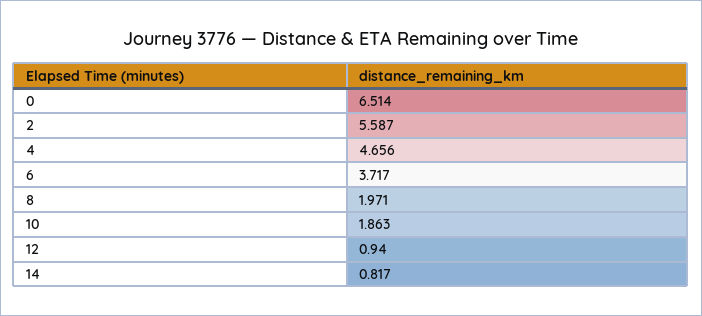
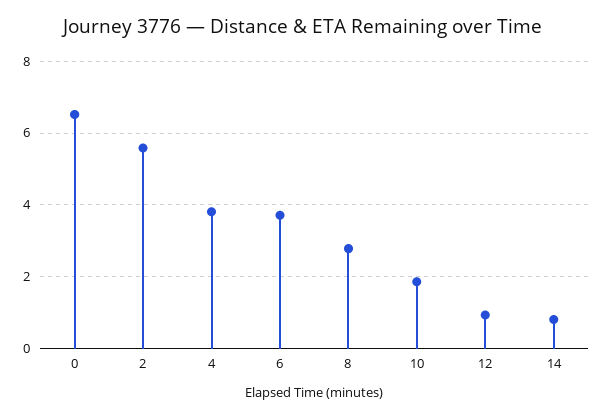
  {
    "0": 6.514,
    "2": 5.587,
-   "4": 4.656,
+   "4": 3.8,
    "6": 3.717,
-   "8": 1.971,
+   "8": 2.8,
    "10": 1.863,
    "12": 0.94,
    "14": 0.817
  }

